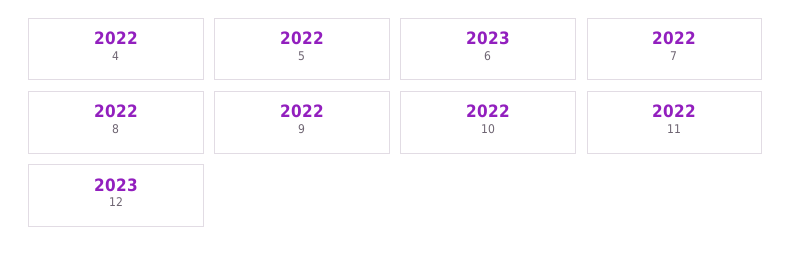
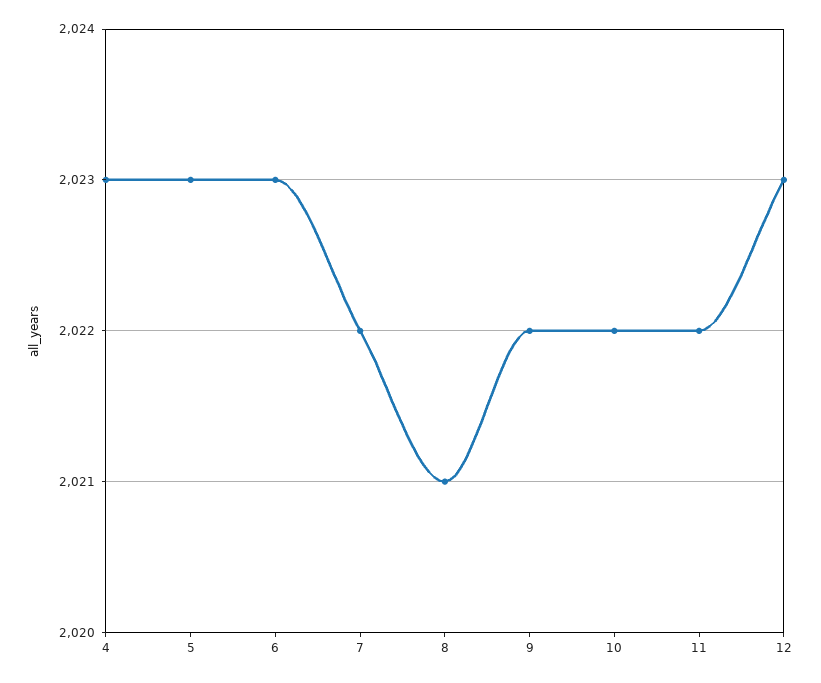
  {
-   "4": 2022,
+   "4": 2023,
-   "5": 2022,
+   "5": 2023,
    "6": 2023,
    "7": 2022,
-   "8": 2022,
+   "8": 2021,
    "9": 2022,
    "10": 2022,
    "11": 2022,
    "12": 2023
  }

